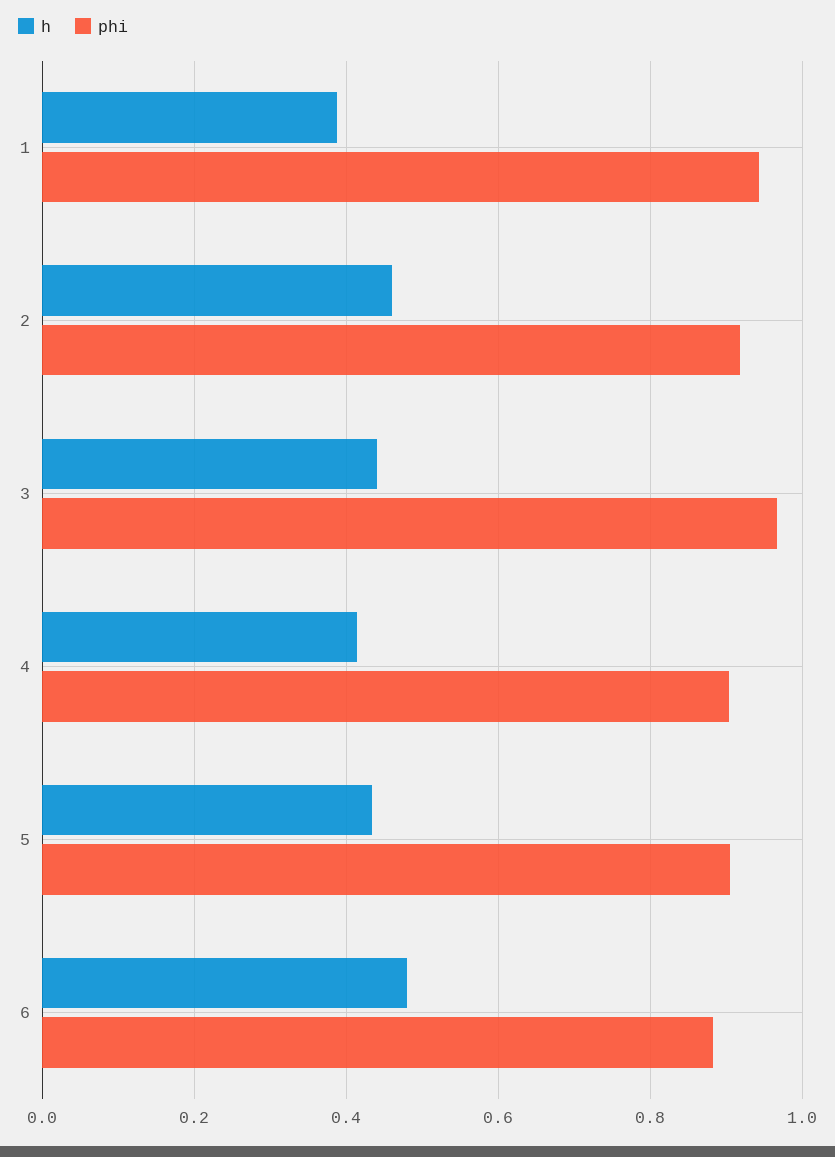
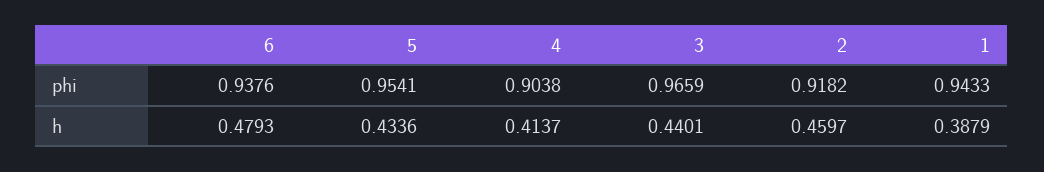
  {
    "h": {
      "1": 0.3879,
      "2": 0.4597,
      "3": 0.4401,
      "4": 0.4137,
      "5": 0.4336,
      "6": 0.4793
    },
    "phi": {
      "1": 0.9433,
      "2": 0.9182,
      "3": 0.9659,
      "4": 0.9038,
-     "5": 0.9,
+     "5": 0.9541,
-     "6": 0.88
+     "6": 0.9376
    }
  }

